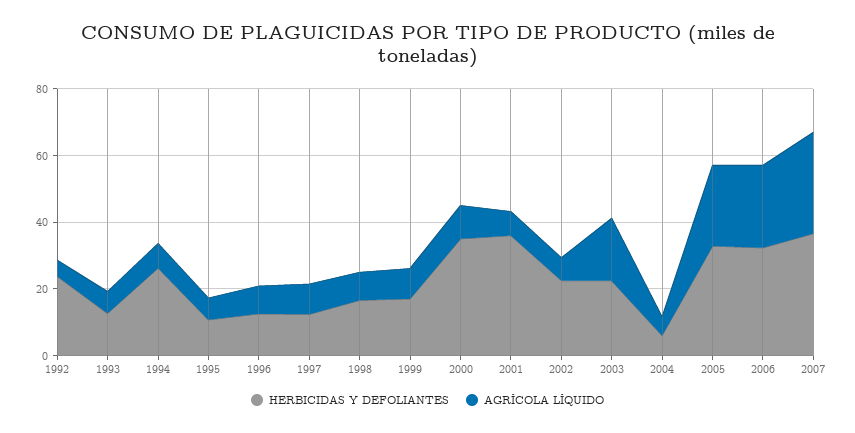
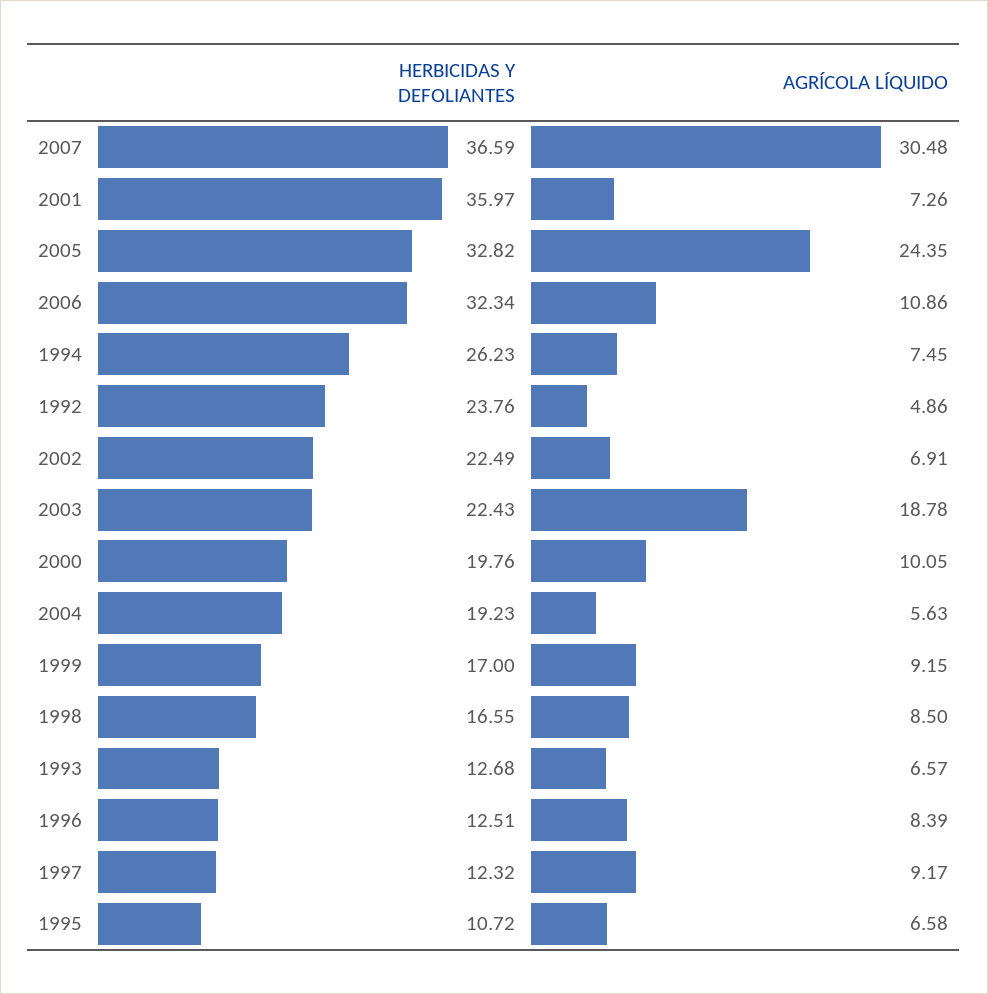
  {
    "HERBICIDAS Y DEFOLIANTES": {
      "1992": 23.76,
      "1993": 12.68,
      "1994": 26.23,
      "1995": 10.72,
      "1996": 12.51,
      "1997": 12.32,
      "1998": 16.55,
      "1999": 17,
-     "2000": 35,
+     "2000": 19.76,
      "2001": 35.97,
      "2002": 22.49,
      "2003": 22.43,
-     "2004": 5,
+     "2004": 19.23,
      "2005": 32.82,
      "2006": 32.34,
      "2007": 36.59
    },
    "AGRÍCOLA LÍQUIDO": {
      "1992": 4.86,
      "1993": 6.57,
      "1994": 7.45,
      "1995": 6.58,
      "1996": 8.39,
      "1997": 9.17,
      "1998": 8.5,
      "1999": 9.15,
      "2000": 10.05,
      "2001": 7.26,
      "2002": 6.91,
      "2003": 18.78,
      "2004": 5.63,
      "2005": 24.35,
-     "2006": 25,
+     "2006": 10.86,
      "2007": 30.48
    }
  }

